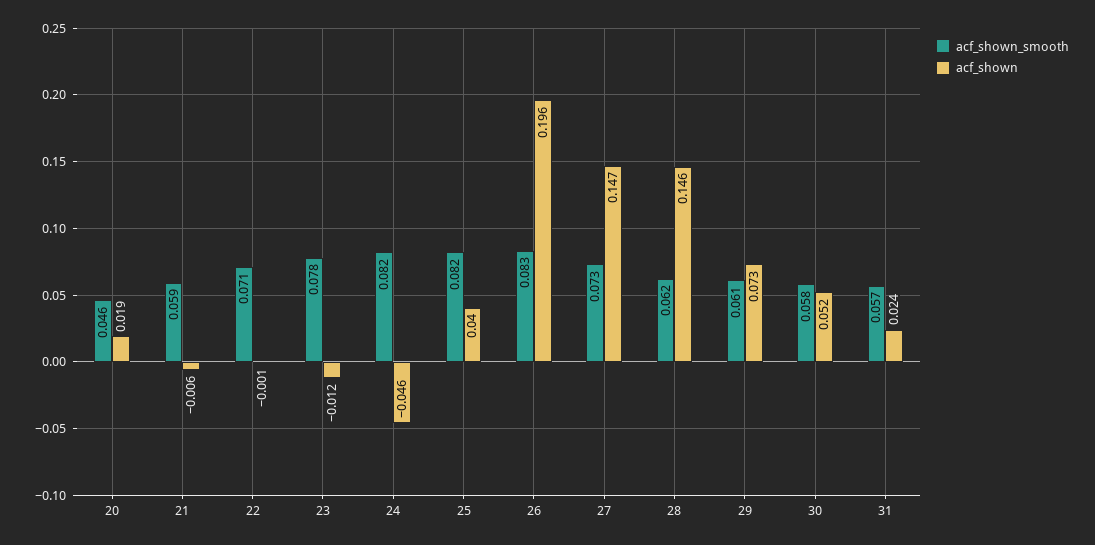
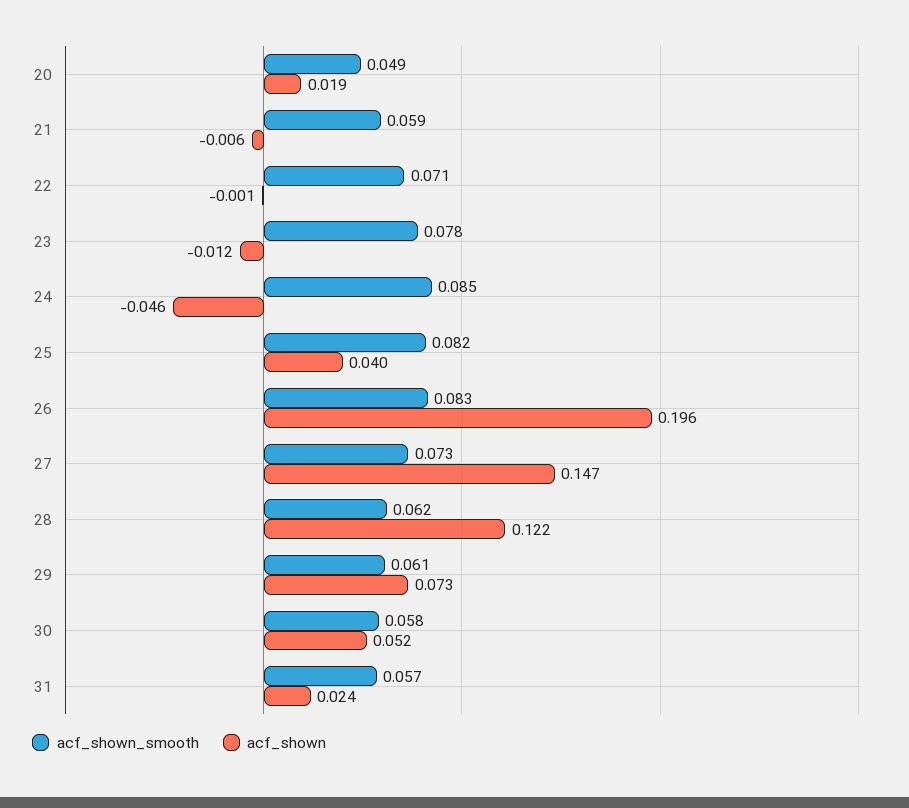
  {
    "acf_shown_smooth": {
-     "20": 0.046,
+     "20": 0.049,
      "21": 0.059,
      "22": 0.071,
      "23": 0.078,
-     "24": 0.082,
+     "24": 0.085,
      "25": 0.082,
      "26": 0.083,
      "27": 0.073,
      "28": 0.062,
      "29": 0.061,
      "30": 0.058,
      "31": 0.057
    },
    "acf_shown": {
      "20": 0.019,
      "21": -0.006,
      "22": -0.001,
      "23": -0.012,
      "24": -0.046,
      "25": 0.04,
      "26": 0.196,
      "27": 0.147,
-     "28": 0.146,
+     "28": 0.122,
      "29": 0.073,
      "30": 0.052,
      "31": 0.024
    }
  }

